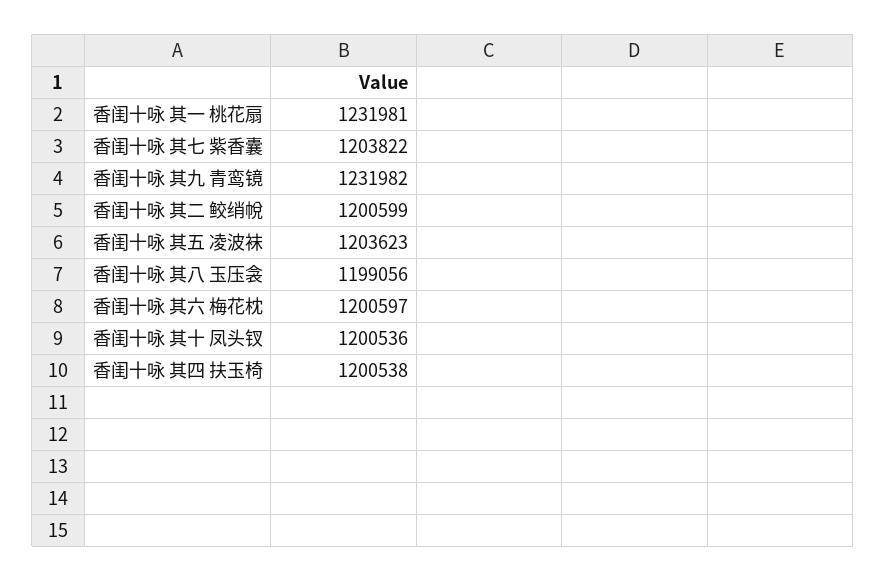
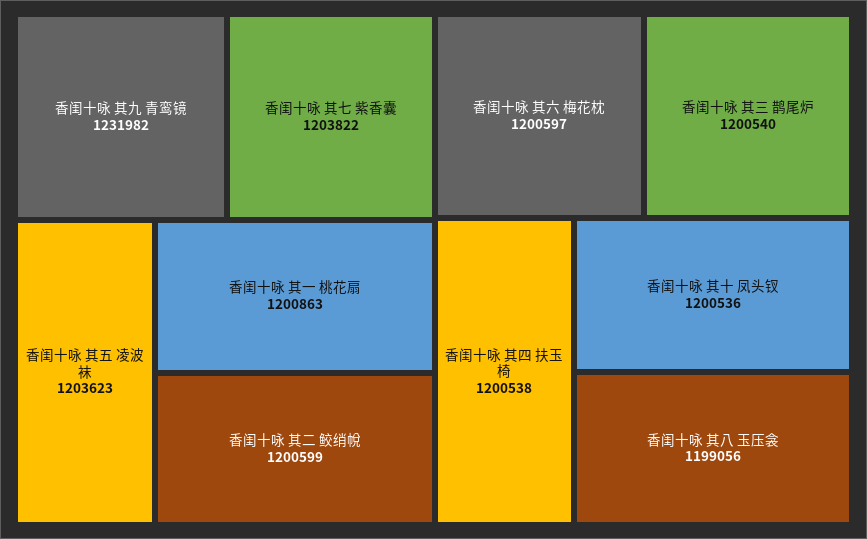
  {
-   "香闺十咏 其一 桃花扇": 1231981,
+   "香闺十咏 其一 桃花扇": 1200863,
    "香闺十咏 其七 紫香囊": 1203822,
    "香闺十咏 其九 青鸾镜": 1231982,
    "香闺十咏 其二 鲛绡帨": 1200599,
    "香闺十咏 其五 凌波袜": 1203623,
    "香闺十咏 其八 玉压衾": 1199056,
    "香闺十咏 其六 梅花枕": 1200597,
    "香闺十咏 其十 凤头钗": 1200536,
-   "香闺十咏 其四 扶玉椅": 1200538
+   "香闺十咏 其四 扶玉椅": 1200538,
+   "香闺十咏 其三 鹊尾炉": 1200540
  }

